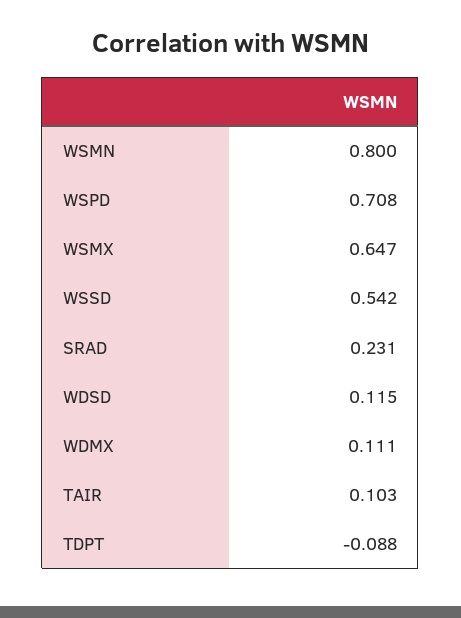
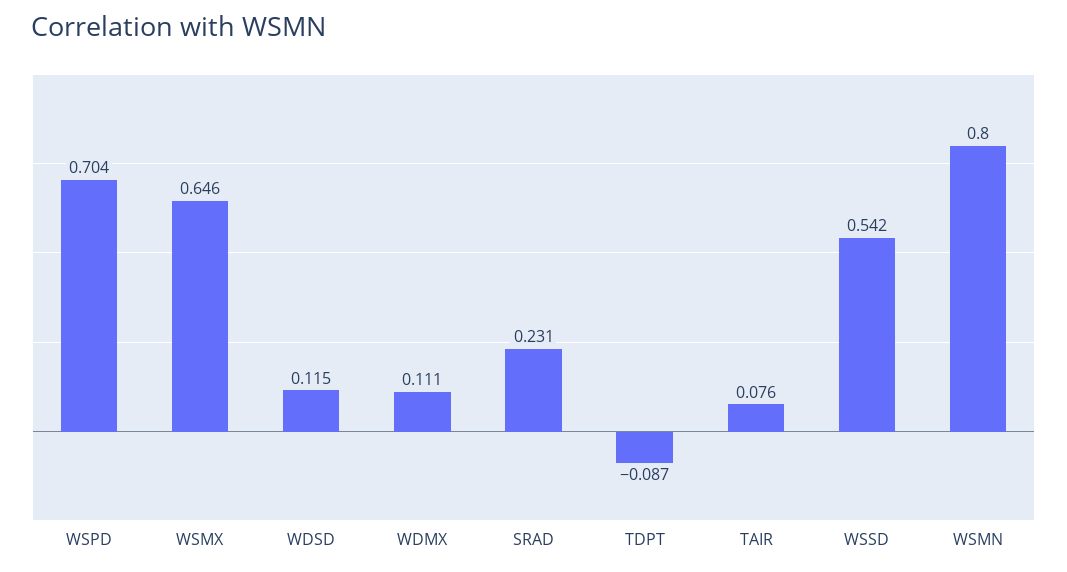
  {
    "WSMN": 0.8,
-   "WSPD": 0.708,
+   "WSPD": 0.704,
-   "WSMX": 0.647,
+   "WSMX": 0.646,
    "WSSD": 0.542,
    "SRAD": 0.231,
    "WDSD": 0.115,
    "WDMX": 0.111,
-   "TAIR": 0.103,
+   "TAIR": 0.076,
-   "TDPT": -0.088
+   "TDPT": -0.087
  }

